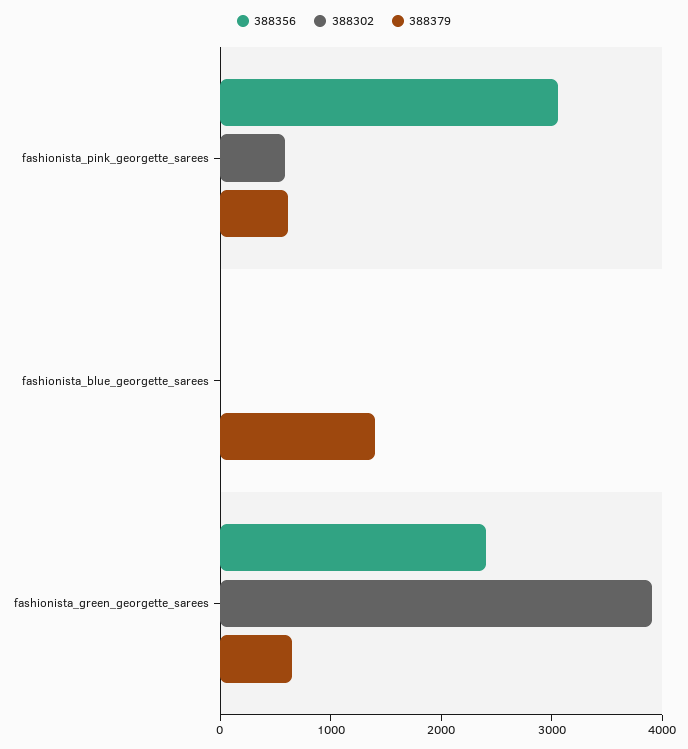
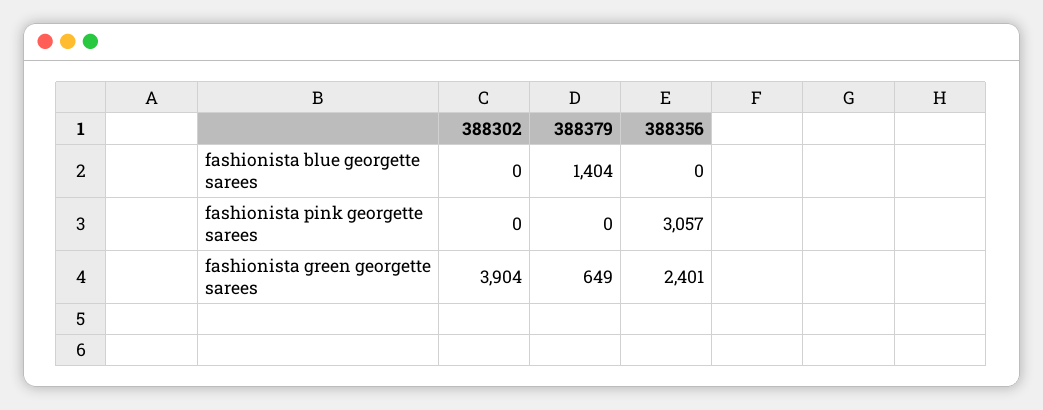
  {
    "388356": {
      "fashionista_pink_georgette_sarees": 3057,
      "fashionista_blue_georgette_sarees": 0,
      "fashionista_green_georgette_sarees": 2401
    },
    "388302": {
-     "fashionista_pink_georgette_sarees": 600,
+     "fashionista_pink_georgette_sarees": 0,
      "fashionista_blue_georgette_sarees": 0,
      "fashionista_green_georgette_sarees": 3904
    },
    "388379": {
-     "fashionista_pink_georgette_sarees": 600,
+     "fashionista_pink_georgette_sarees": 0,
      "fashionista_blue_georgette_sarees": 1404,
      "fashionista_green_georgette_sarees": 649
    }
  }

